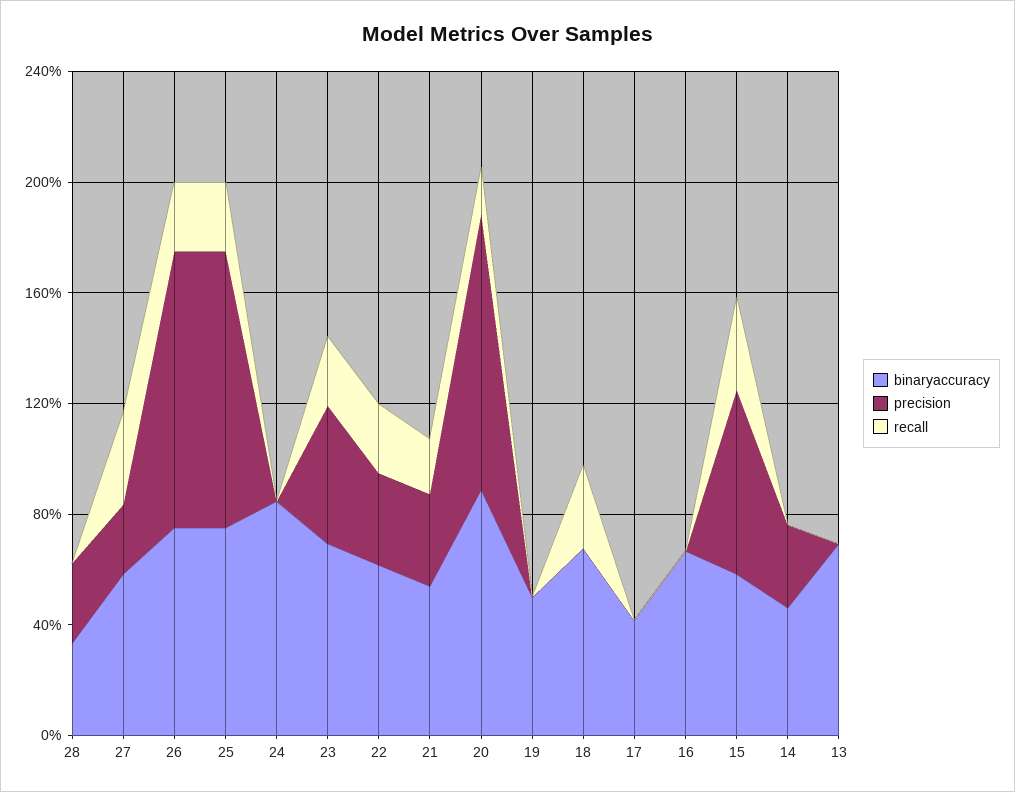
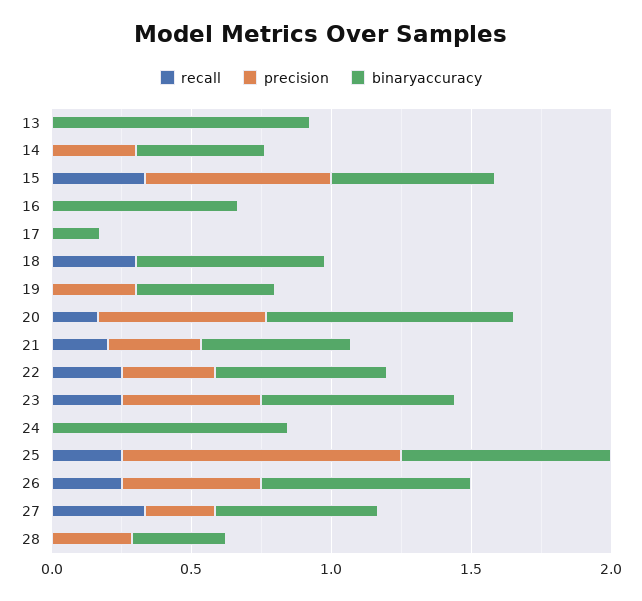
  {
    "binaryaccuracy": {
      "28": 0.3,
      "27": 0.6,
      "26": 0.8,
      "25": 0.8,
      "24": 0.8,
      "23": 0.7,
      "22": 0.6,
      "21": 0.5,
      "20": 0.9,
      "19": 0.5,
      "18": 0.7,
-     "17": 0.4,
+     "17": 0.2,
      "16": 0.7,
      "15": 0.6,
      "14": 0.5,
-     "13": 0.7
+     "13": 0.9
    },
    "precision": {
      "28": 0.3,
      "27": 0.3,
-     "26": 1,
+     "26": 0.5,
      "25": 1,
      "24": 0,
      "23": 0.5,
      "22": 0.3,
      "21": 0.3,
-     "20": 1,
+     "20": 0.6,
-     "19": 0,
+     "19": 0.3,
      "18": 0,
      "17": 0,
      "16": 0,
      "15": 0.7,
      "14": 0.3,
      "13": 0
    },
    "recall": {
      "28": 0,
      "27": 0.3,
      "26": 0.3,
      "25": 0.3,
      "24": 0,
      "23": 0.3,
      "22": 0.3,
      "21": 0.2,
      "20": 0.2,
      "19": 0,
      "18": 0.3,
      "17": 0,
      "16": 0,
      "15": 0.3,
      "14": 0,
      "13": 0
    }
  }

